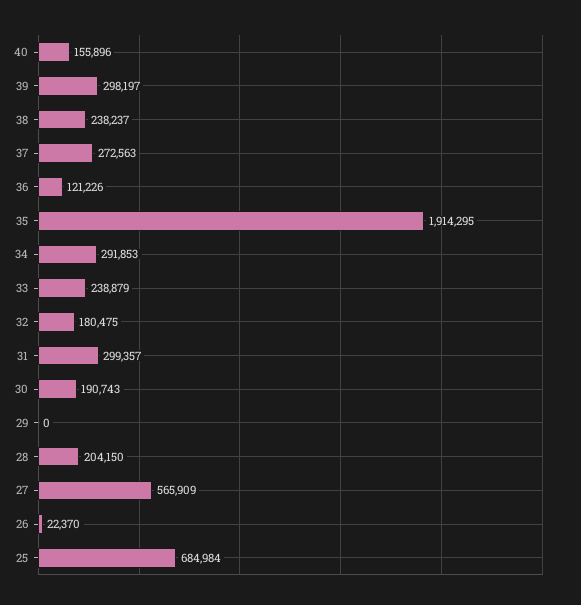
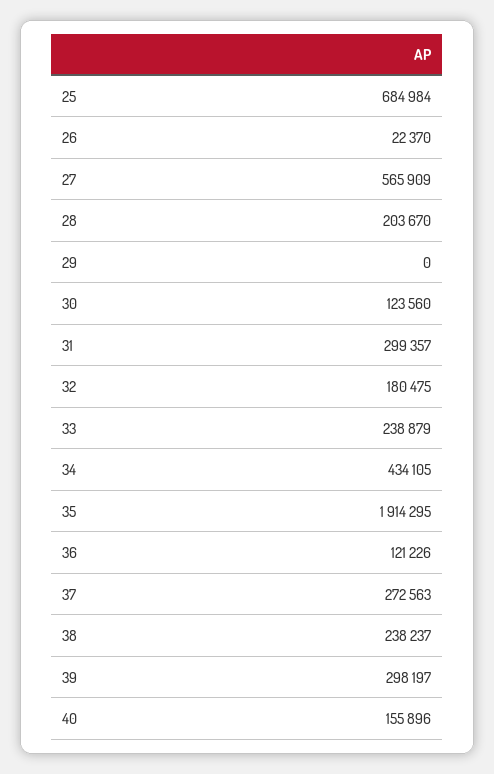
  {
    "40": 155896,
    "39": 298197,
    "38": 238237,
    "37": 272563,
    "36": 121226,
    "35": 1914295,
-   "34": 291853,
+   "34": 434105,
    "33": 238879,
    "32": 180475,
    "31": 299357,
-   "30": 190743,
+   "30": 123560,
    "29": 0,
-   "28": 204150,
+   "28": 203670,
    "27": 565909,
    "26": 22370,
    "25": 684984
  }

